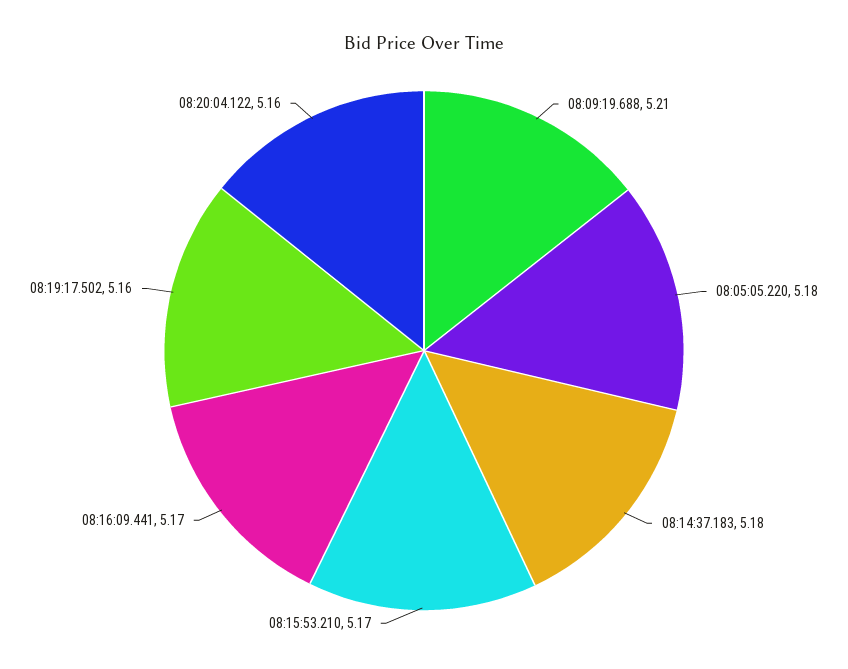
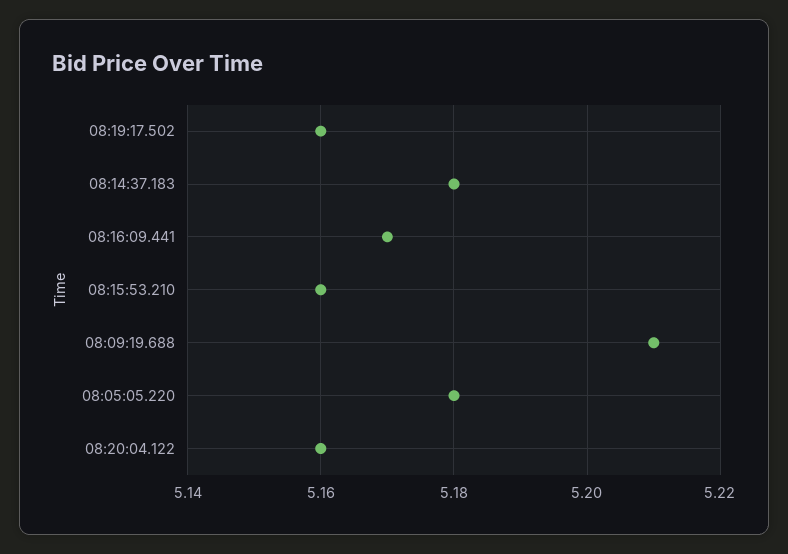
  {
    "08:09:19.688": 5.21,
    "08:05:05.220": 5.18,
    "08:14:37.183": 5.18,
-   "08:15:53.210": 5.17,
+   "08:15:53.210": 5.16,
    "08:16:09.441": 5.17,
    "08:19:17.502": 5.16,
    "08:20:04.122": 5.16
  }

